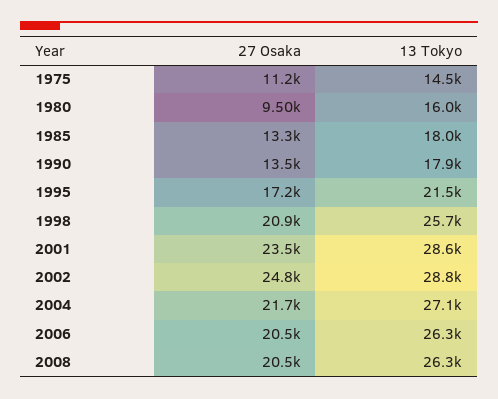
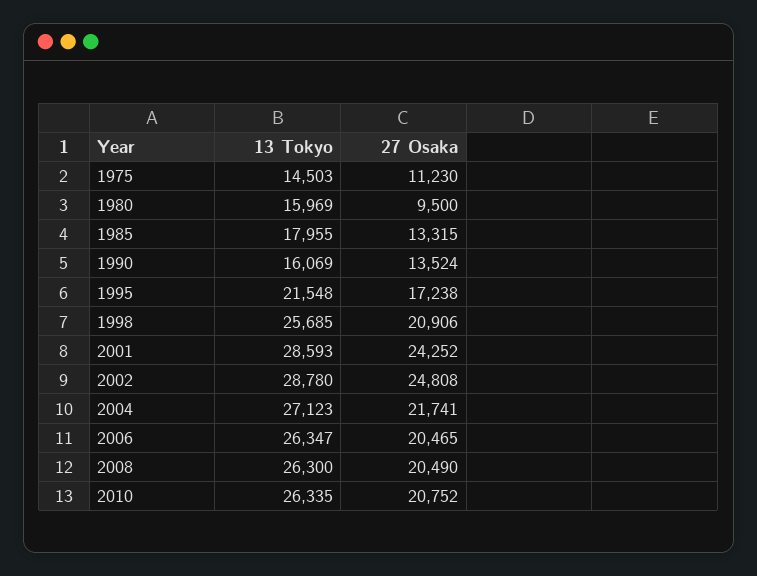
  {
    "27 Osaka": {
      "1975": 11230,
      "1980": 9500,
      "1985": 13315,
      "1990": 13524,
      "1995": 17238,
      "1998": 20906,
-     "2001": 23500,
+     "2001": 24252,
      "2002": 24808,
      "2004": 21741,
      "2006": 20465,
-     "2008": 20490
+     "2008": 20490,
+     "2010": 20752
    },
    "13 Tokyo": {
      "1975": 14503,
      "1980": 15969,
      "1985": 17955,
-     "1990": 17900,
+     "1990": 16069,
      "1995": 21548,
      "1998": 25685,
      "2001": 28593,
      "2002": 28780,
      "2004": 27123,
      "2006": 26347,
-     "2008": 26300
+     "2008": 26300,
+     "2010": 26335
    }
  }

